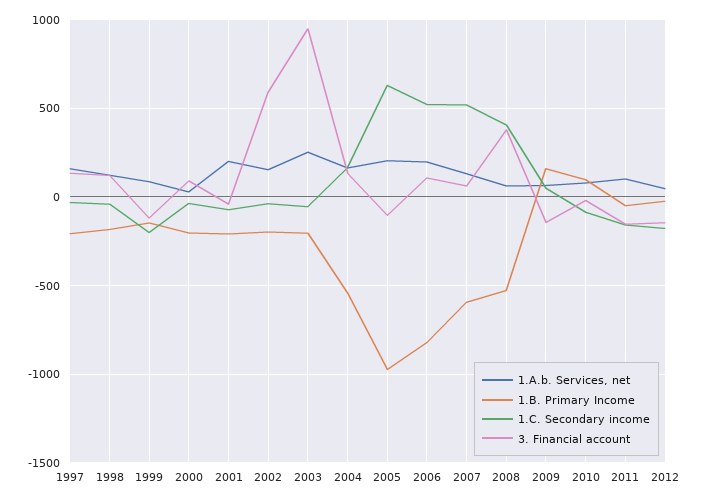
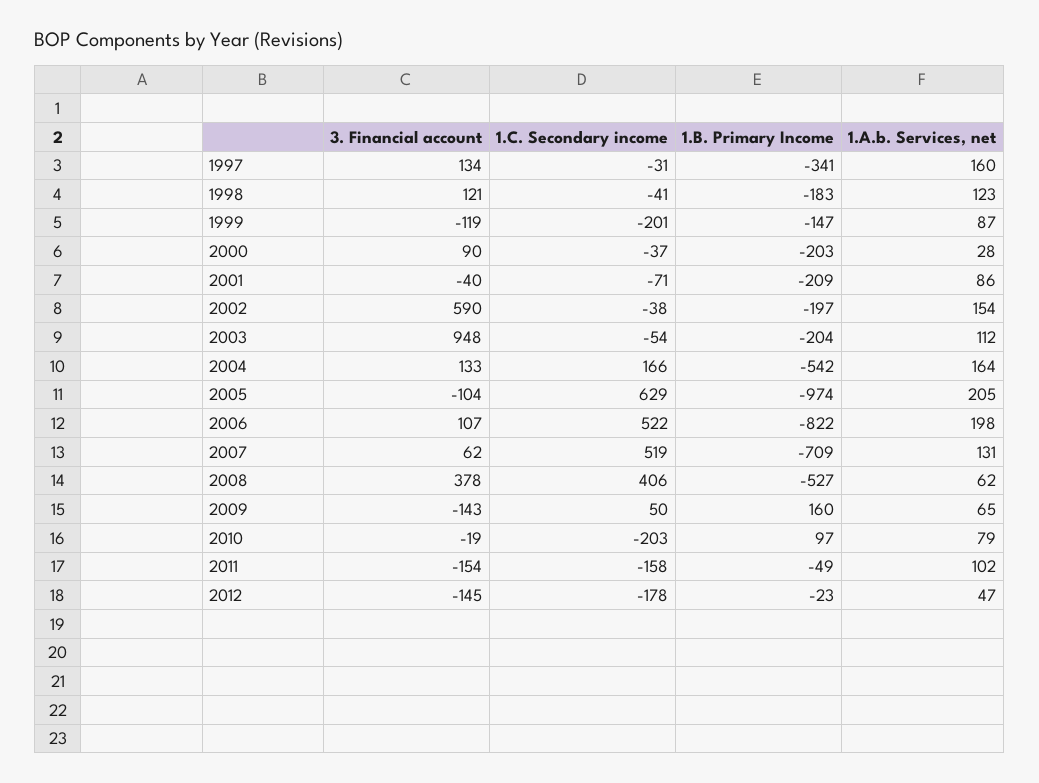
  {
    "1.A.b. Services, net": {
      "1997": 160,
      "1998": 123,
      "1999": 87,
      "2000": 28,
-     "2001": 200,
+     "2001": 86,
      "2002": 154,
-     "2003": 250,
+     "2003": 112,
      "2004": 164,
      "2005": 205,
      "2006": 198,
      "2007": 131,
      "2008": 62,
      "2009": 65,
      "2010": 79,
      "2011": 102,
      "2012": 47
    },
    "1.B. Primary Income": {
-     "1997": -200,
+     "1997": -341,
      "1998": -183,
      "1999": -147,
      "2000": -203,
      "2001": -209,
      "2002": -197,
      "2003": -204,
      "2004": -542,
      "2005": -974,
      "2006": -822,
-     "2007": -600,
+     "2007": -709,
      "2008": -527,
      "2009": 160,
      "2010": 97,
      "2011": -49,
      "2012": -23
    },
    "1.C. Secondary income": {
      "1997": -31,
      "1998": -41,
      "1999": -201,
      "2000": -37,
      "2001": -71,
      "2002": -38,
      "2003": -54,
      "2004": 166,
      "2005": 629,
      "2006": 522,
      "2007": 519,
      "2008": 406,
      "2009": 50,
-     "2010": -100,
+     "2010": -203,
      "2011": -158,
      "2012": -178
    },
    "3. Financial account": {
      "1997": 134,
      "1998": 121,
      "1999": -119,
      "2000": 90,
      "2001": -40,
      "2002": 590,
      "2003": 948,
      "2004": 133,
      "2005": -104,
      "2006": 107,
      "2007": 62,
      "2008": 378,
      "2009": -143,
      "2010": -19,
      "2011": -154,
      "2012": -145
    }
  }

